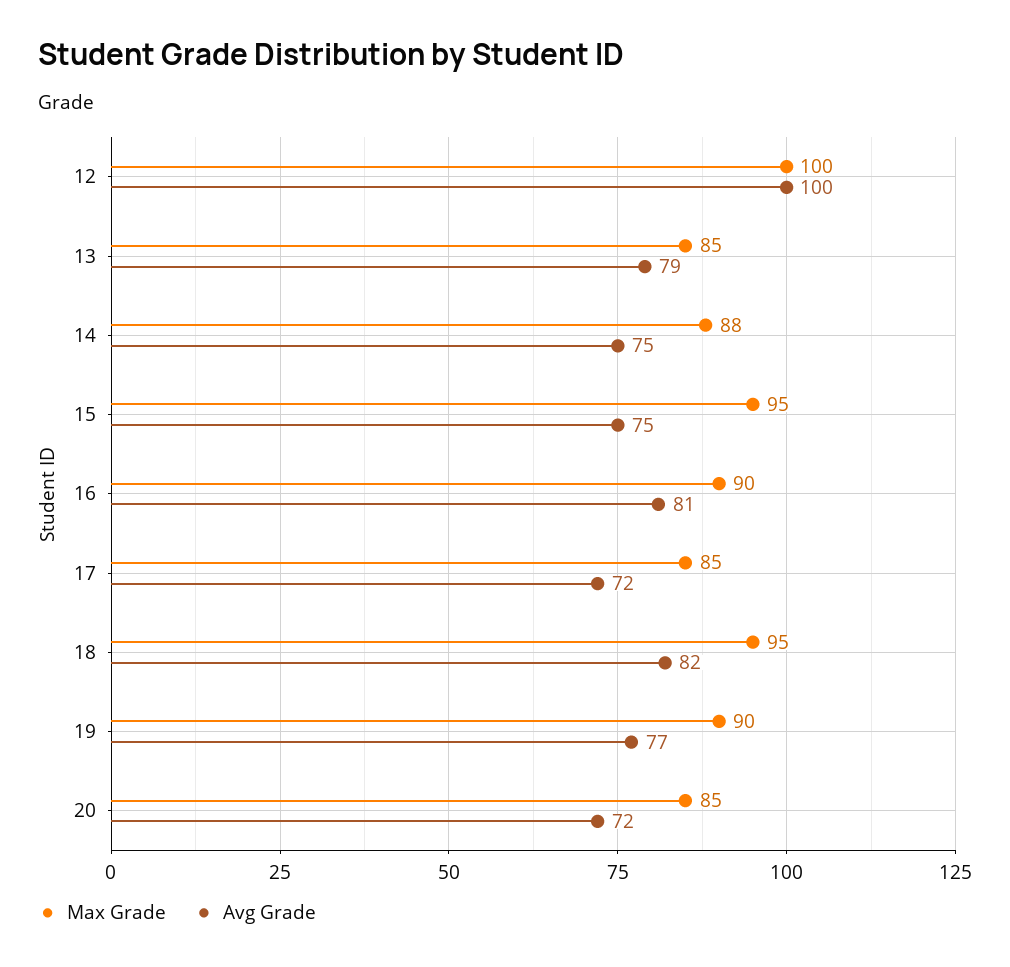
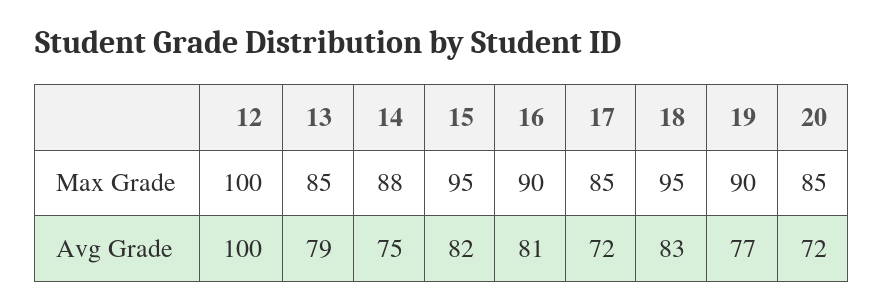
  {
    "Max Grade": {
      "12": 100,
      "13": 85,
      "14": 88,
      "15": 95,
      "16": 90,
      "17": 85,
      "18": 95,
      "19": 90,
      "20": 85
    },
    "Avg Grade": {
      "12": 100,
      "13": 79,
      "14": 75,
-     "15": 75,
+     "15": 82,
      "16": 81,
      "17": 72,
-     "18": 82,
+     "18": 83,
      "19": 77,
      "20": 72
    }
  }

